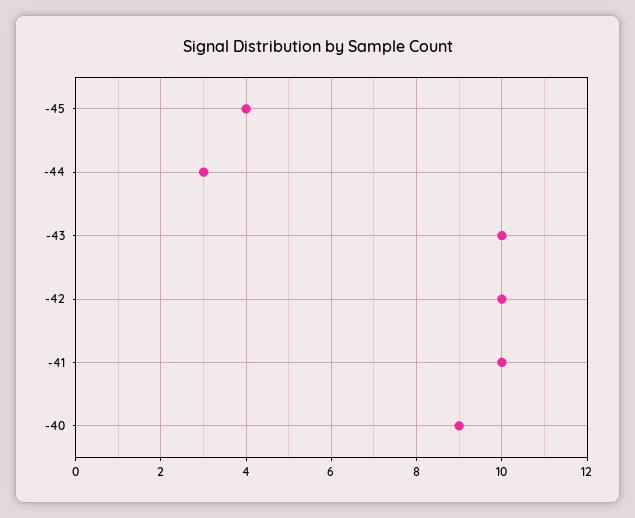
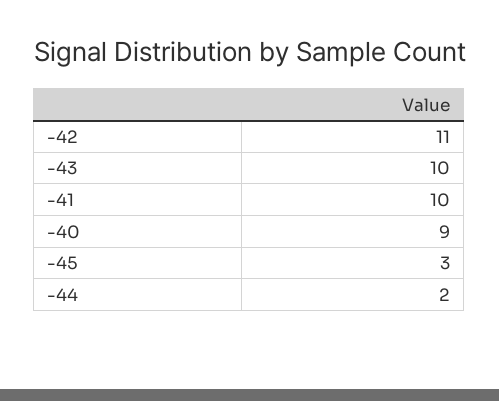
  {
-   "-45": 4,
+   "-45": 3,
-   "-44": 3,
+   "-44": 2,
    "-43": 10,
-   "-42": 10,
+   "-42": 11,
    "-41": 10,
    "-40": 9
  }

